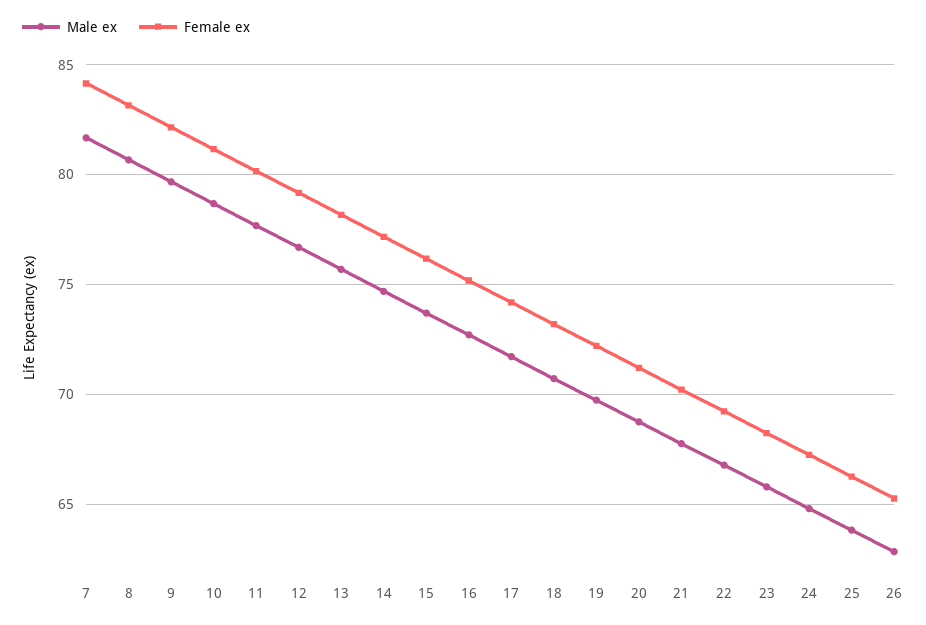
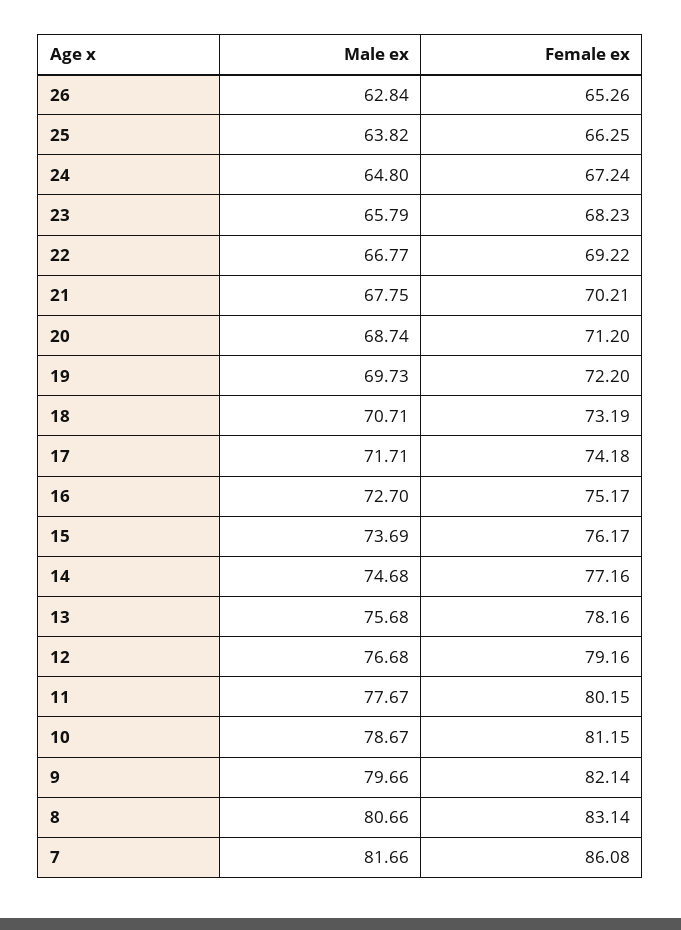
  {
    "Male ex": {
      "7": 81.66,
      "8": 80.66,
      "9": 79.66,
      "10": 78.67,
      "11": 77.67,
      "12": 76.68,
      "13": 75.68,
      "14": 74.68,
      "15": 73.69,
      "16": 72.7,
      "17": 71.71,
      "18": 70.71,
      "19": 69.73,
      "20": 68.74,
      "21": 67.75,
      "22": 66.77,
      "23": 65.79,
      "24": 64.8,
      "25": 63.82,
      "26": 62.84
    },
    "Female ex": {
-     "7": 84,
+     "7": 86.08,
      "8": 83.14,
      "9": 82.14,
      "10": 81.15,
      "11": 80.15,
      "12": 79.16,
      "13": 78.16,
      "14": 77.16,
      "15": 76.17,
      "16": 75.17,
      "17": 74.18,
      "18": 73.19,
      "19": 72.2,
      "20": 71.2,
      "21": 70.21,
      "22": 69.22,
      "23": 68.23,
      "24": 67.24,
      "25": 66.25,
      "26": 65.26
    }
  }

